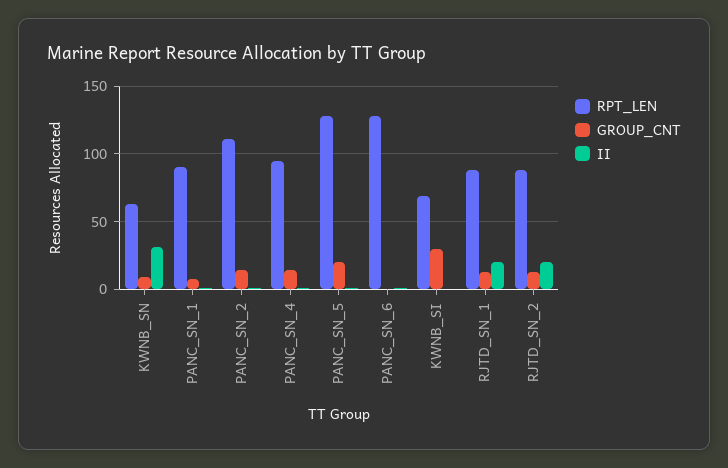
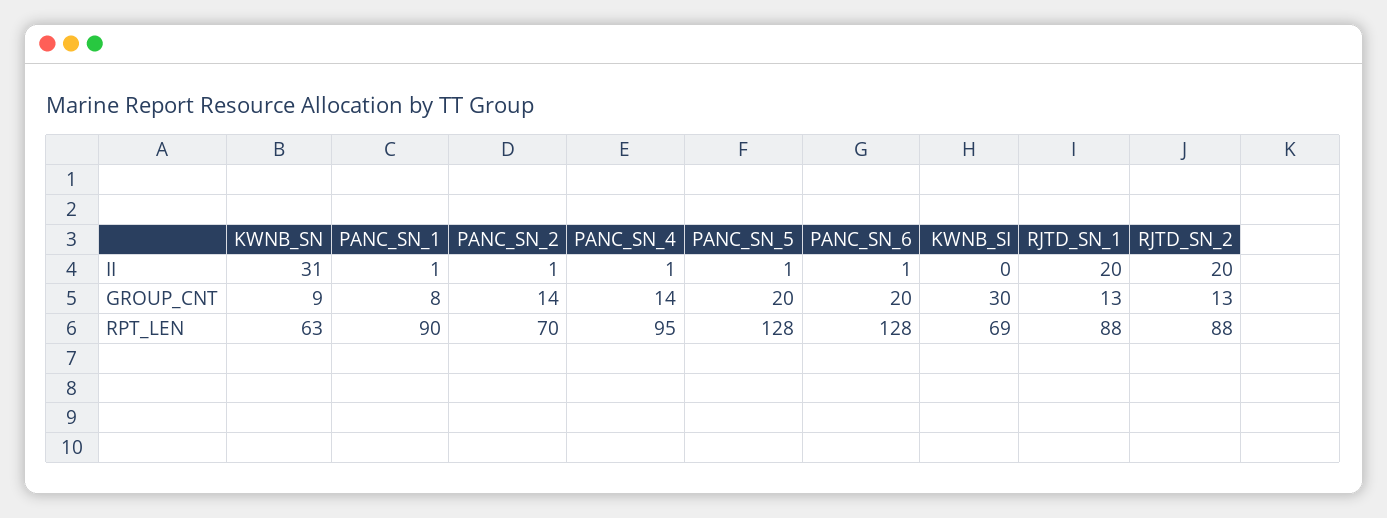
  {
    "RPT_LEN": {
      "KWNB_SN": 63,
      "PANC_SN_1": 90,
-     "PANC_SN_2": 110,
+     "PANC_SN_2": 70,
      "PANC_SN_4": 95,
      "PANC_SN_5": 128,
      "PANC_SN_6": 128,
      "KWNB_SI": 69,
      "RJTD_SN_1": 88,
      "RJTD_SN_2": 88
    },
    "GROUP_CNT": {
      "KWNB_SN": 9,
      "PANC_SN_1": 8,
      "PANC_SN_2": 14,
      "PANC_SN_4": 14,
      "PANC_SN_5": 20,
-     "PANC_SN_6": 0,
+     "PANC_SN_6": 20,
      "KWNB_SI": 30,
      "RJTD_SN_1": 13,
      "RJTD_SN_2": 13
    },
    "II": {
      "KWNB_SN": 31,
      "PANC_SN_1": 1,
      "PANC_SN_2": 1,
      "PANC_SN_4": 1,
      "PANC_SN_5": 1,
      "PANC_SN_6": 1,
      "KWNB_SI": 0,
      "RJTD_SN_1": 20,
      "RJTD_SN_2": 20
    }
  }

